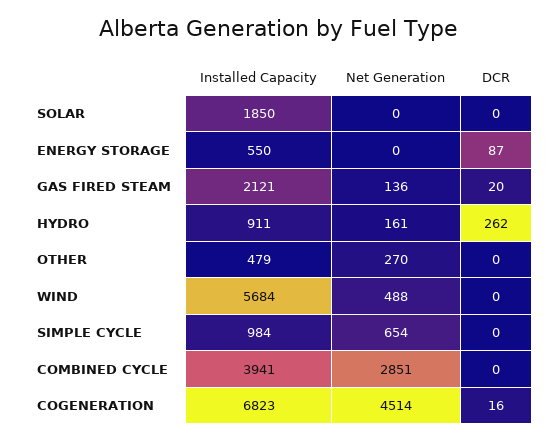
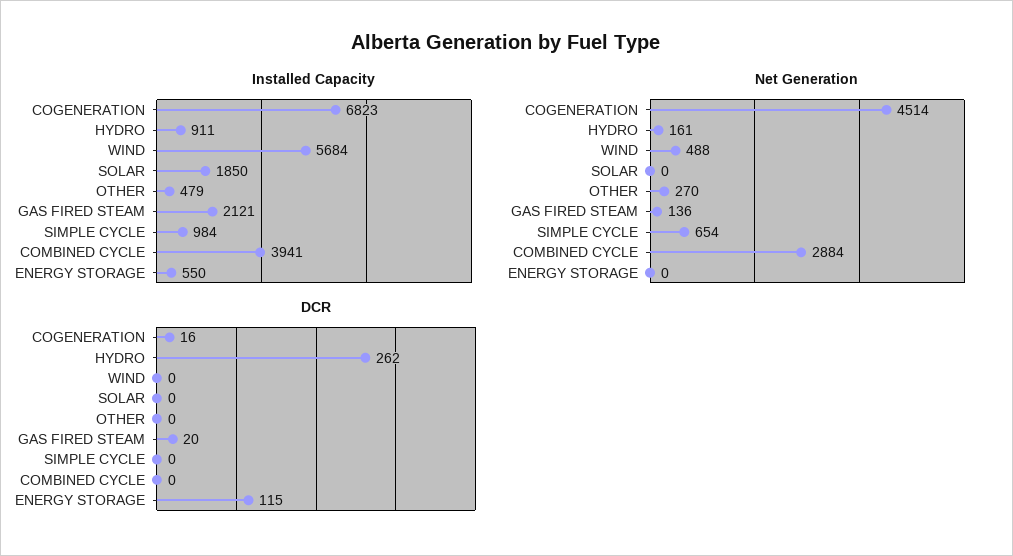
  {
    "Installed Capacity": {
      "SOLAR": 1850,
      "ENERGY STORAGE": 550,
      "GAS FIRED STEAM": 2121,
      "HYDRO": 911,
      "OTHER": 479,
      "WIND": 5684,
      "SIMPLE CYCLE": 984,
      "COMBINED CYCLE": 3941,
      "COGENERATION": 6823
    },
    "Net Generation": {
      "SOLAR": 0,
      "ENERGY STORAGE": 0,
      "GAS FIRED STEAM": 136,
      "HYDRO": 161,
      "OTHER": 270,
      "WIND": 488,
      "SIMPLE CYCLE": 654,
-     "COMBINED CYCLE": 2851,
+     "COMBINED CYCLE": 2884,
      "COGENERATION": 4514
    },
    "DCR": {
      "SOLAR": 0,
-     "ENERGY STORAGE": 87,
+     "ENERGY STORAGE": 115,
      "GAS FIRED STEAM": 20,
      "HYDRO": 262,
      "OTHER": 0,
      "WIND": 0,
      "SIMPLE CYCLE": 0,
      "COMBINED CYCLE": 0,
      "COGENERATION": 16
    }
  }

